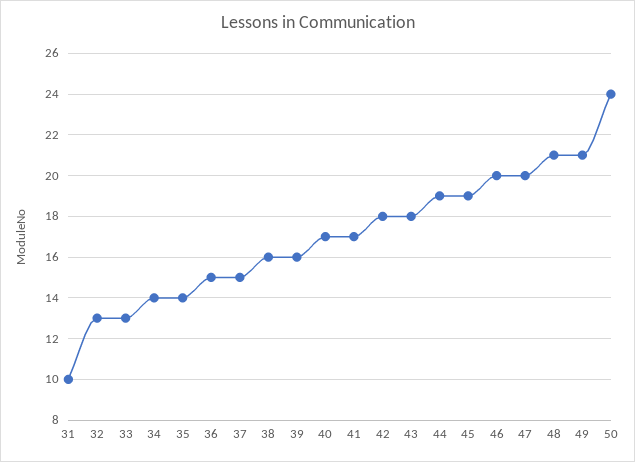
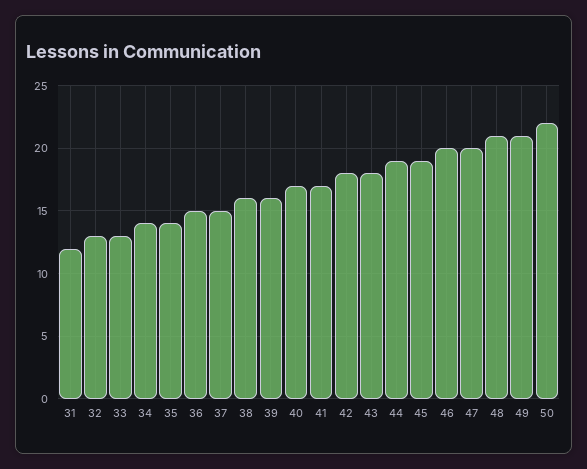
  {
-   "31": 10,
+   "31": 12,
    "32": 13,
    "33": 13,
    "34": 14,
    "35": 14,
    "36": 15,
    "37": 15,
    "38": 16,
    "39": 16,
    "40": 17,
    "41": 17,
    "42": 18,
    "43": 18,
    "44": 19,
    "45": 19,
    "46": 20,
    "47": 20,
    "48": 21,
    "49": 21,
-   "50": 24
+   "50": 22
  }

